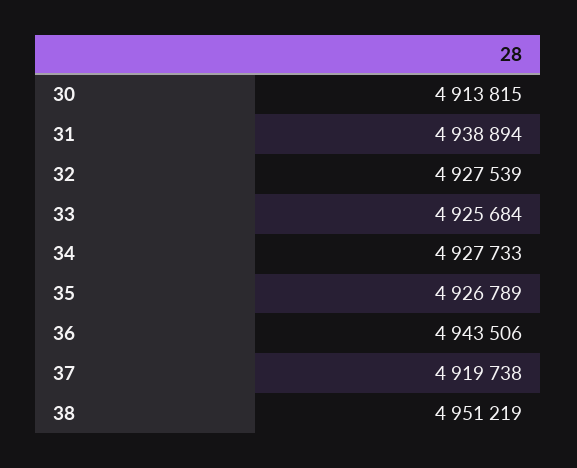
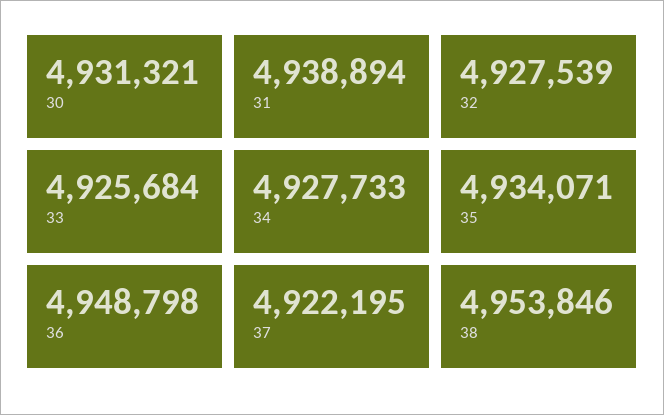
  {
-   "30": 4913815,
+   "30": 4931321,
    "31": 4938894,
    "32": 4927539,
    "33": 4925684,
    "34": 4927733,
-   "35": 4926789,
+   "35": 4934071,
-   "36": 4943506,
+   "36": 4948798,
-   "37": 4919738,
+   "37": 4922195,
-   "38": 4951219
+   "38": 4953846
  }

